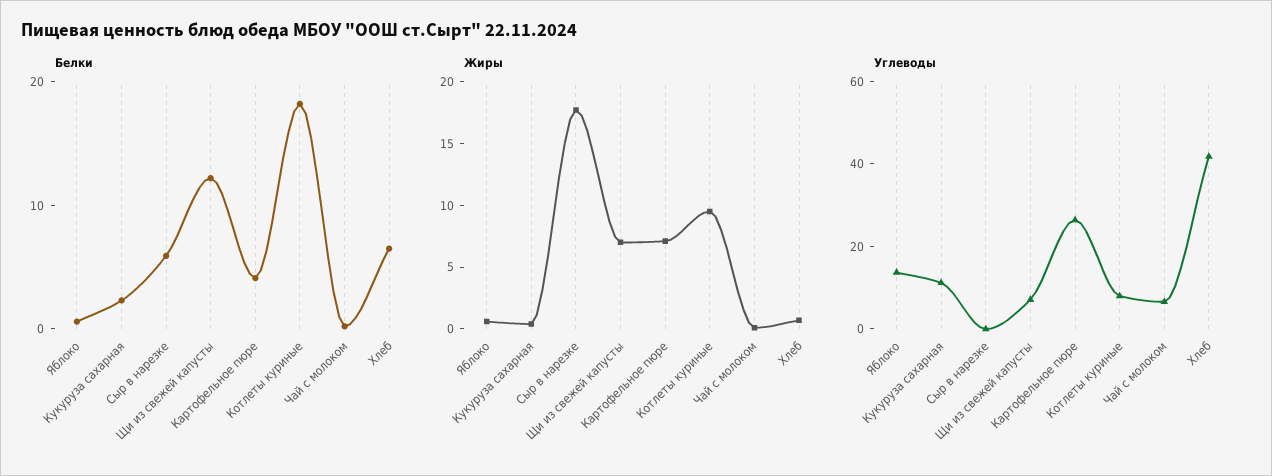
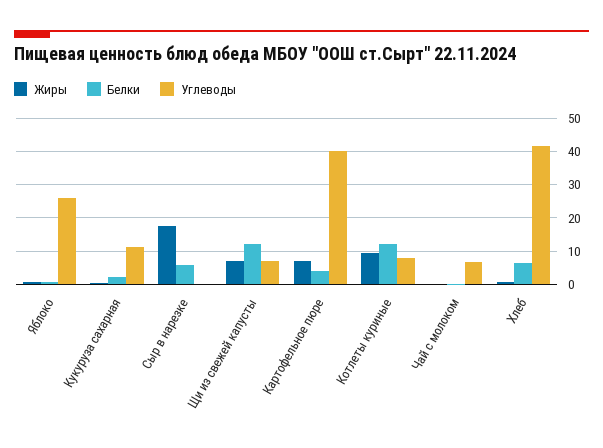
  {
    "Белки": {
      "Яблоко": 0,
      "Кукуруза сахарная": 2,
      "Сыр в нарезке": 6,
      "Щи из свежей капусты": 12,
      "Картофельное пюре": 4,
-     "Котлеты куриные": 18,
+     "Котлеты куриные": 12,
      "Чай с молоком": 0,
      "Хлеб": 6
    },
    "Жиры": {
      "Яблоко": 1,
      "Кукуруза сахарная": 0,
      "Сыр в нарезке": 18,
      "Щи из свежей капусты": 7,
      "Картофельное пюре": 7,
      "Котлеты куриные": 10,
      "Чай с молоком": 0,
      "Хлеб": 1
    },
    "Углеводы": {
-     "Яблоко": 15,
+     "Яблоко": 26,
      "Кукуруза сахарная": 12,
      "Сыр в нарезке": 0,
      "Щи из свежей капусты": 8,
-     "Картофельное пюре": 25,
+     "Картофельное пюре": 40,
      "Котлеты куриные": 8,
      "Чай с молоком": 6,
      "Хлеб": 42
    }
  }

